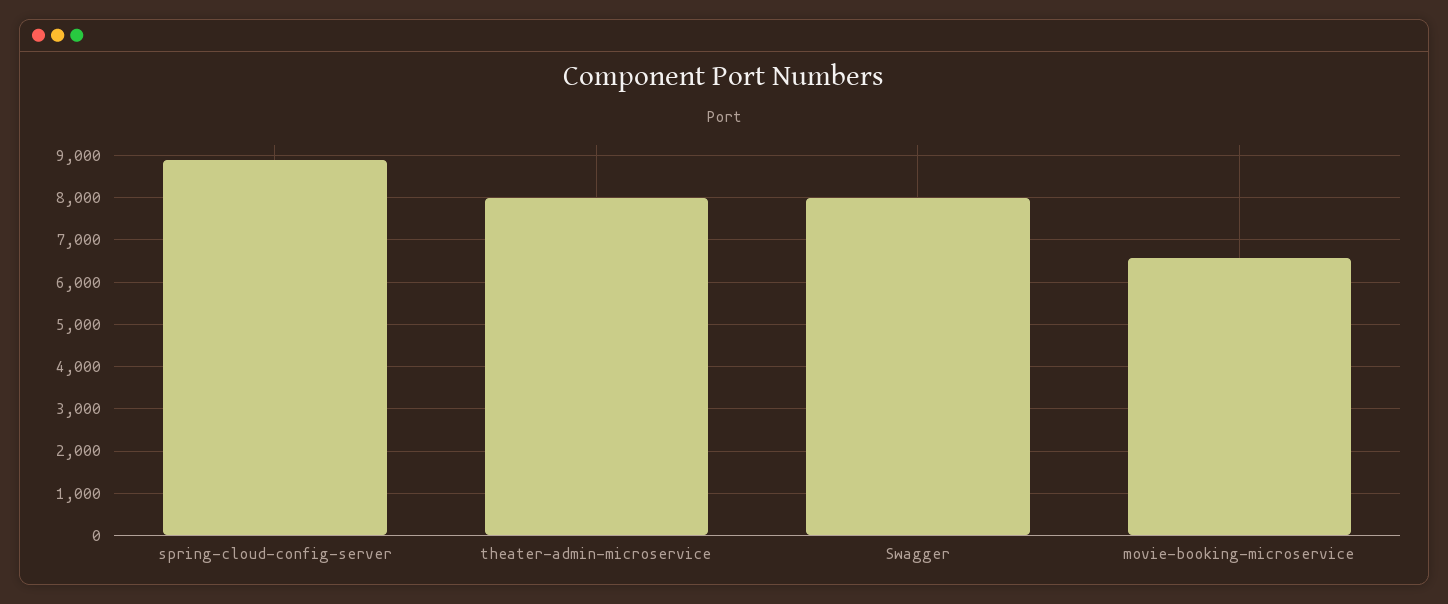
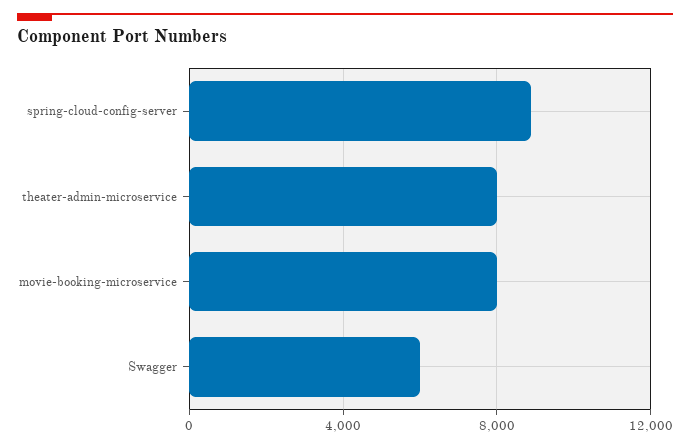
  {
    "spring-cloud-config-server": 8800,
    "theater-admin-microservice": 8000,
-   "Swagger": 8000,
+   "Swagger": 6000,
-   "movie-booking-microservice": 6600
+   "movie-booking-microservice": 8000
  }

